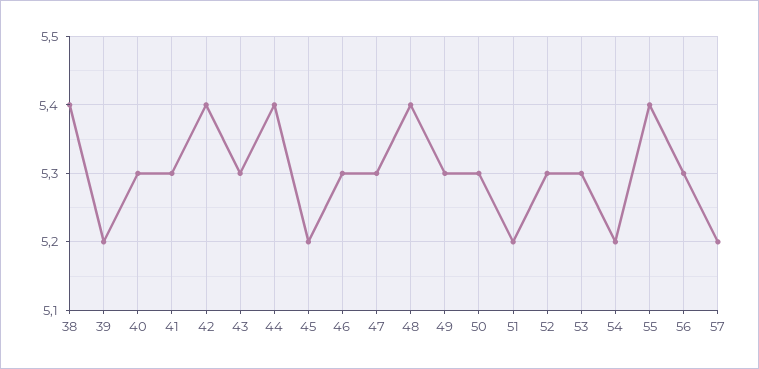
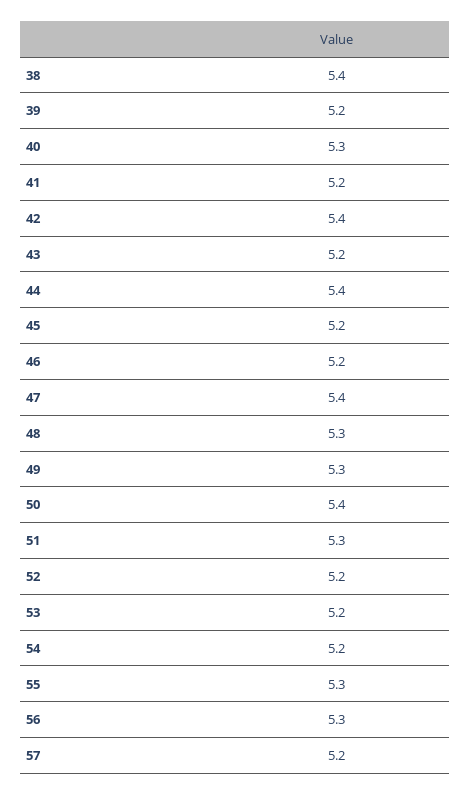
  {
    "38": 5.4,
    "39": 5.2,
    "40": 5.3,
-   "41": 5.3,
+   "41": 5.2,
    "42": 5.4,
-   "43": 5.3,
+   "43": 5.2,
    "44": 5.4,
    "45": 5.2,
-   "46": 5.3,
+   "46": 5.2,
-   "47": 5.3,
+   "47": 5.4,
-   "48": 5.4,
+   "48": 5.3,
    "49": 5.3,
-   "50": 5.3,
+   "50": 5.4,
-   "51": 5.2,
+   "51": 5.3,
-   "52": 5.3,
+   "52": 5.2,
-   "53": 5.3,
+   "53": 5.2,
    "54": 5.2,
-   "55": 5.4,
+   "55": 5.3,
    "56": 5.3,
    "57": 5.2
  }

